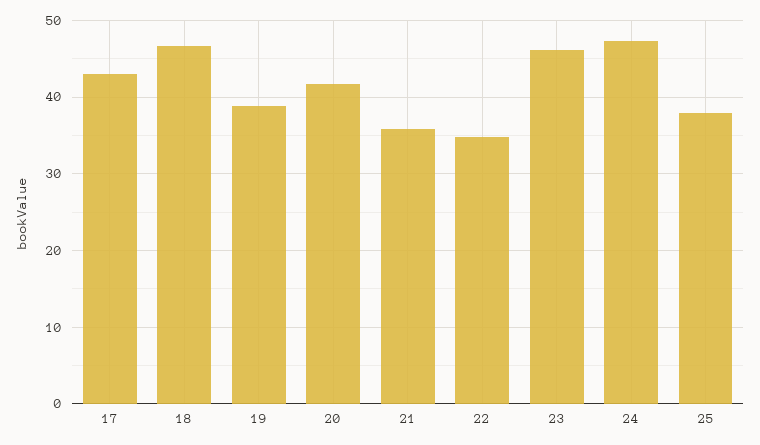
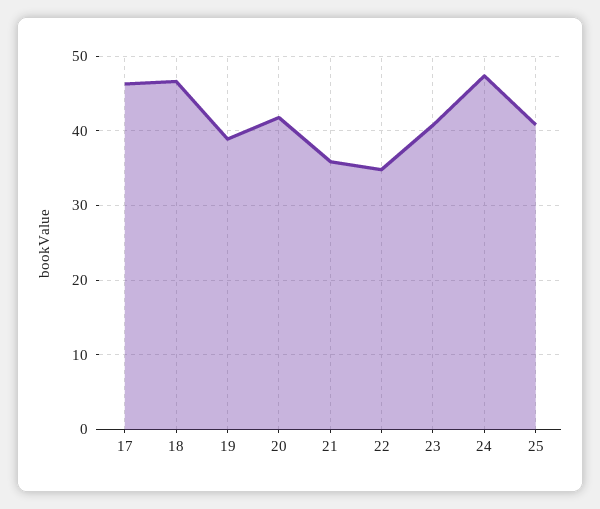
  {
-   "17": 43,
+   "17": 46,
    "18": 47,
    "19": 39,
    "20": 42,
    "21": 36,
    "22": 35,
-   "23": 46,
+   "23": 41,
    "24": 47,
-   "25": 38
+   "25": 41
  }

